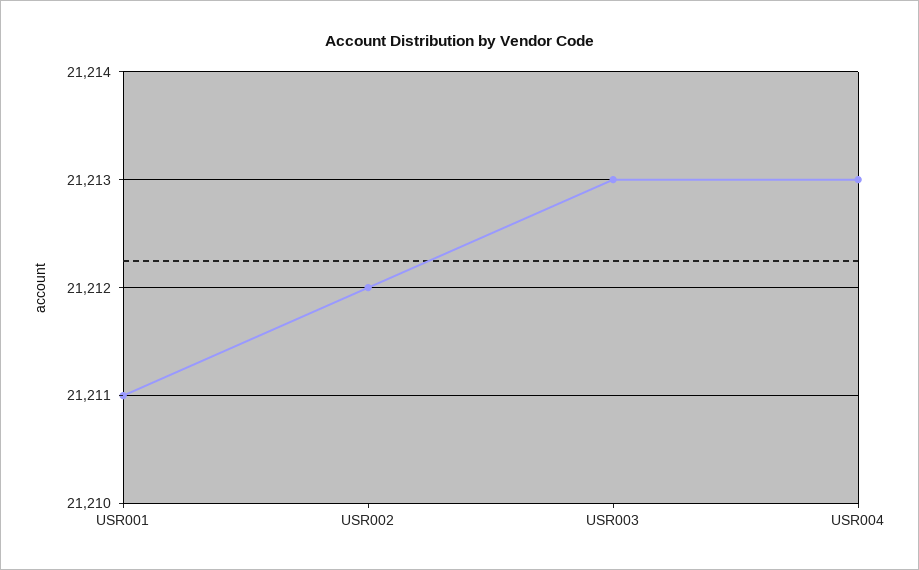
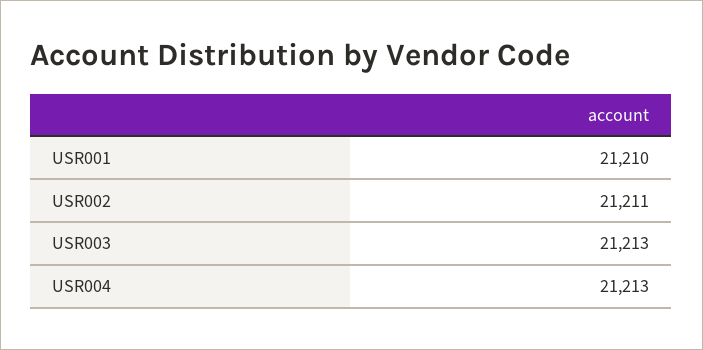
  {
-   "USR001": 21211,
+   "USR001": 21210,
-   "USR002": 21212,
+   "USR002": 21211,
    "USR003": 21213,
    "USR004": 21213
  }

